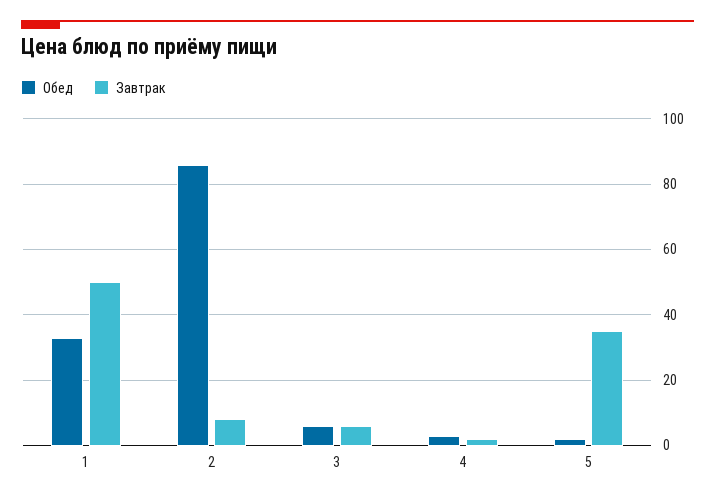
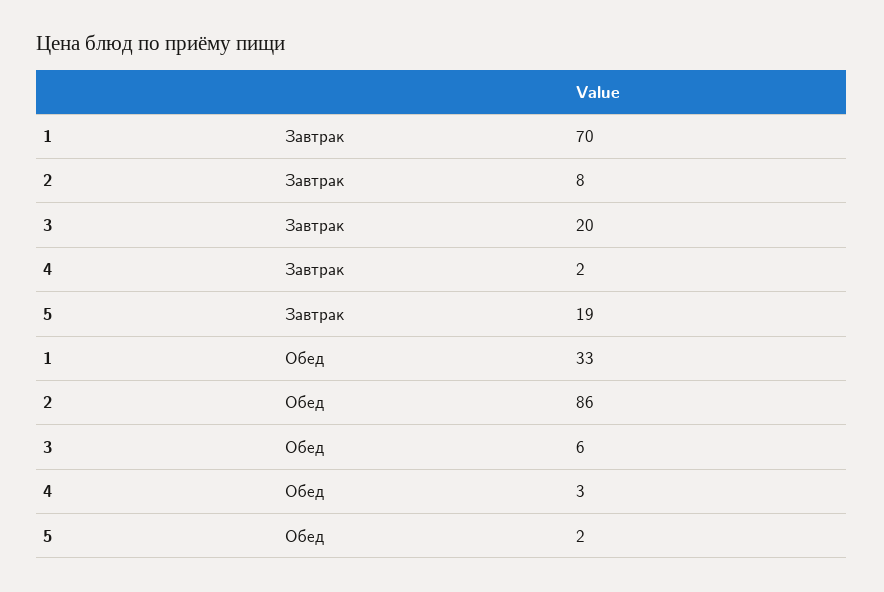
  {
    "Обед": {
      "1": 33,
      "2": 86,
      "3": 6,
      "4": 3,
      "5": 2
    },
    "Завтрак": {
-     "1": 50,
+     "1": 70,
      "2": 8,
-     "3": 5,
+     "3": 20,
      "4": 2,
-     "5": 35
+     "5": 19
    }
  }

